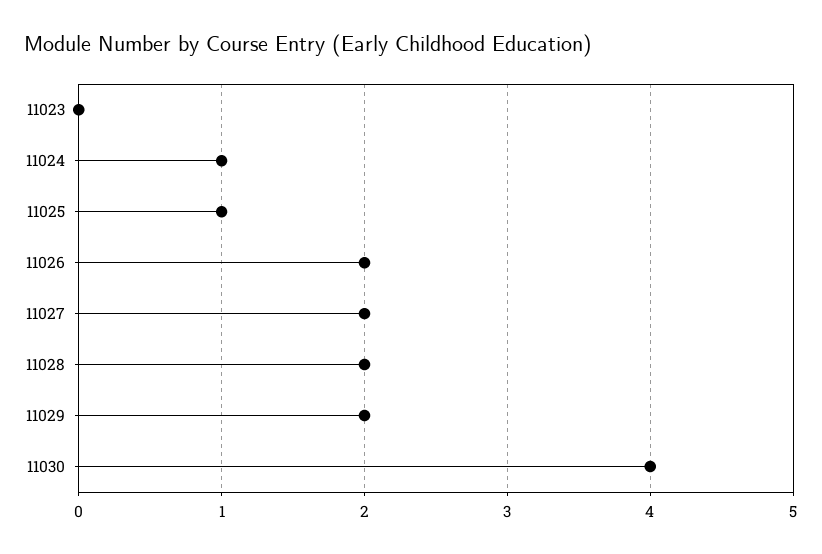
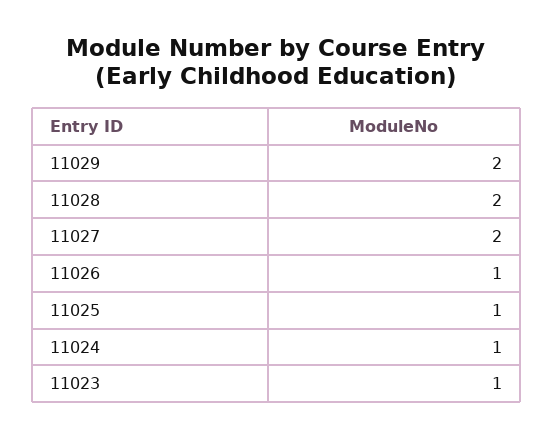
  {
-   "11023": 0,
+   "11023": 1,
    "11024": 1,
    "11025": 1,
-   "11026": 2,
+   "11026": 1,
    "11027": 2,
    "11028": 2,
-   "11029": 2,
+   "11029": 2
-   "11030": 4
  }

